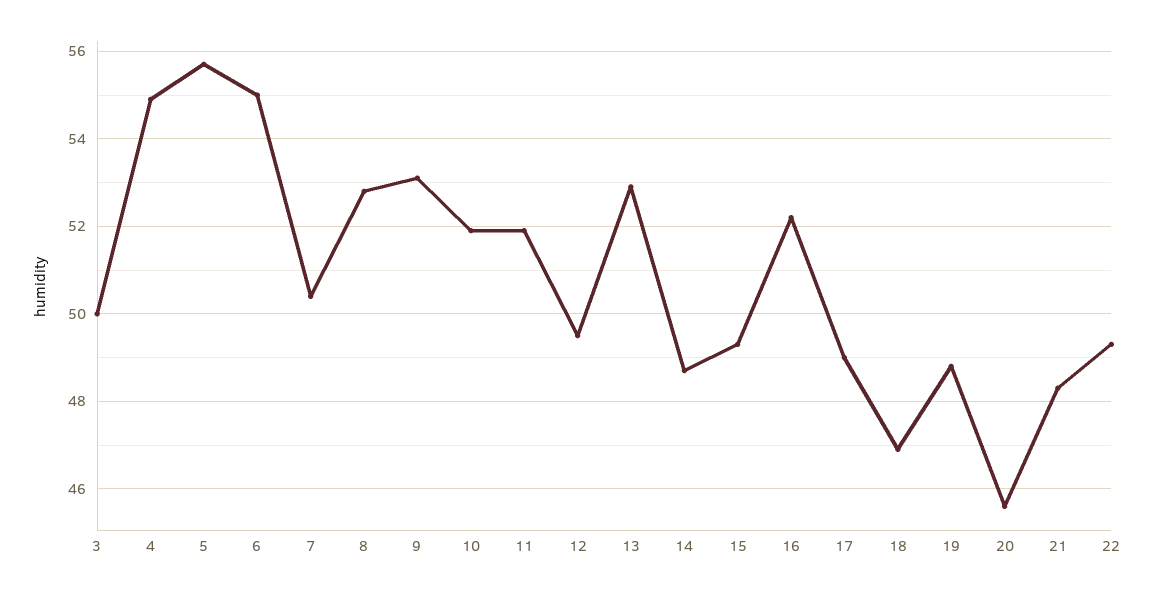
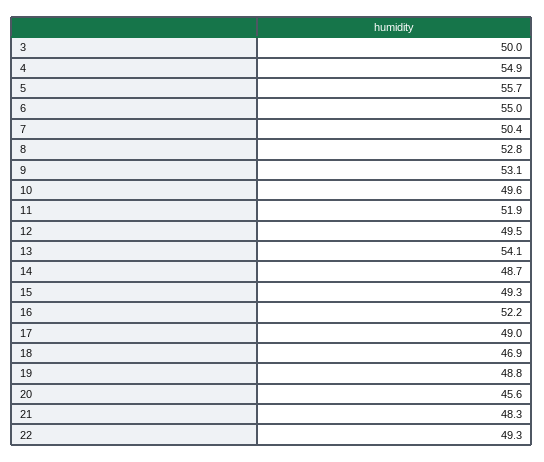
  {
    "3": 50,
    "4": 54.9,
    "5": 55.7,
    "6": 55,
    "7": 50.4,
    "8": 52.8,
    "9": 53.1,
-   "10": 52,
+   "10": 49.6,
    "11": 51.9,
    "12": 49.5,
-   "13": 53,
+   "13": 54.1,
    "14": 48.7,
    "15": 49.3,
    "16": 52.2,
    "17": 49,
    "18": 46.9,
    "19": 48.8,
    "20": 45.6,
    "21": 48.3,
    "22": 49.3
  }

